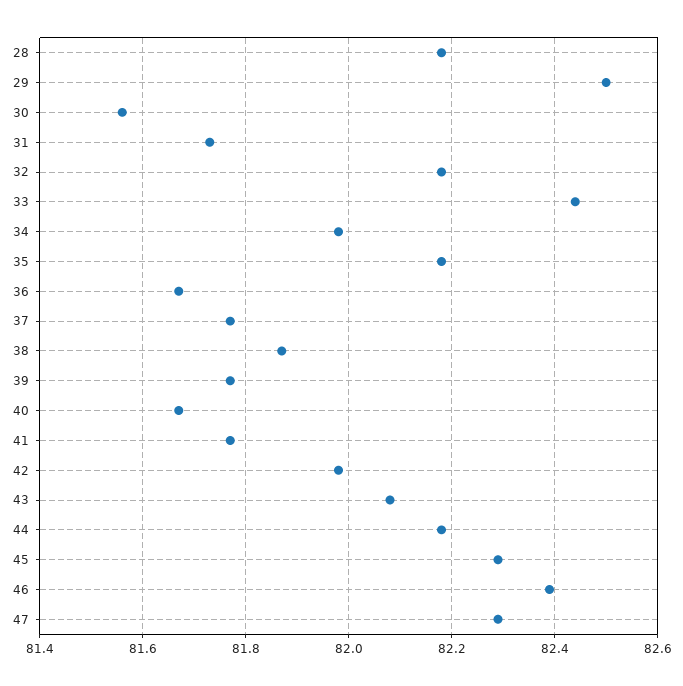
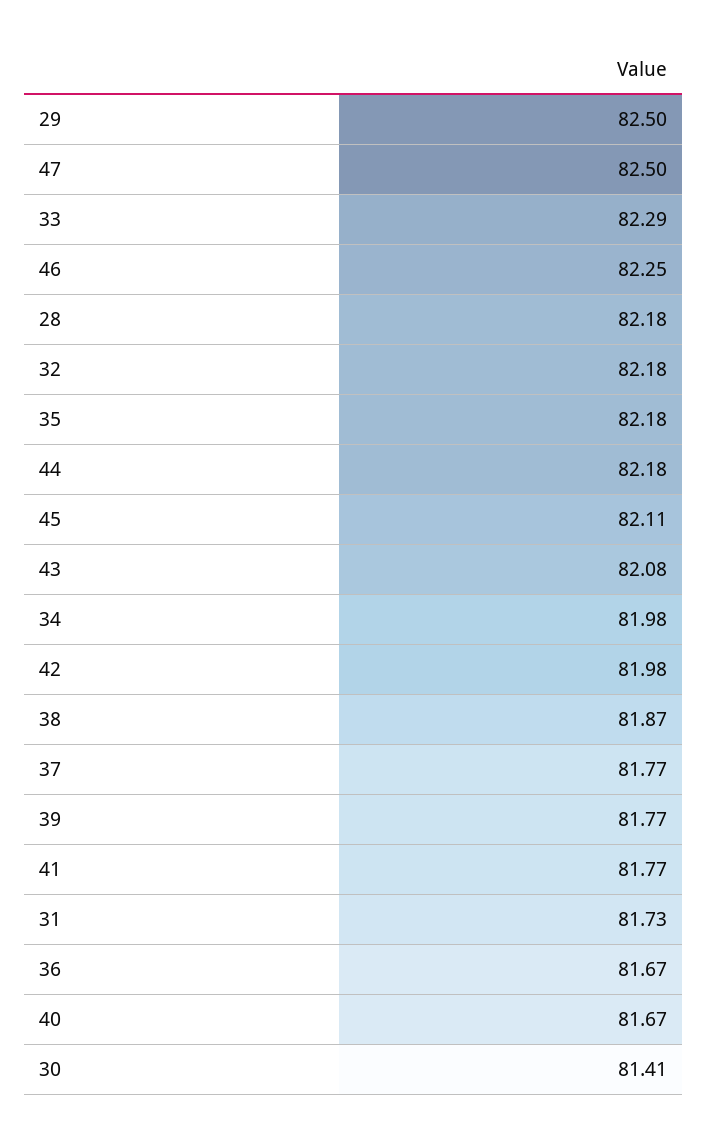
  {
    "28": 82.18,
    "29": 82.5,
-   "30": 81.55,
+   "30": 81.41,
    "31": 81.73,
    "32": 82.18,
-   "33": 82.45,
+   "33": 82.29,
    "34": 81.98,
    "35": 82.18,
    "36": 81.67,
    "37": 81.77,
    "38": 81.87,
    "39": 81.77,
    "40": 81.67,
    "41": 81.77,
    "42": 81.98,
    "43": 82.08,
    "44": 82.18,
-   "45": 82.3,
+   "45": 82.11,
-   "46": 82.4,
+   "46": 82.25,
-   "47": 82.3
+   "47": 82.5
  }

